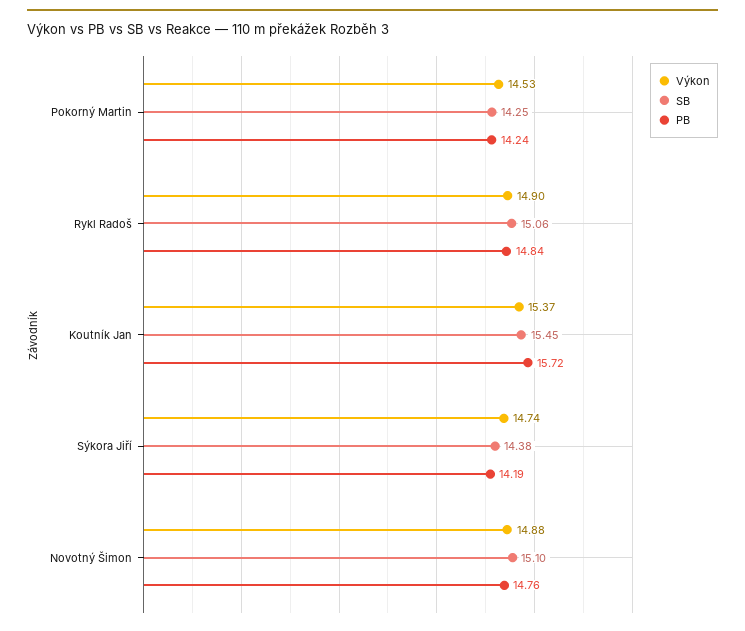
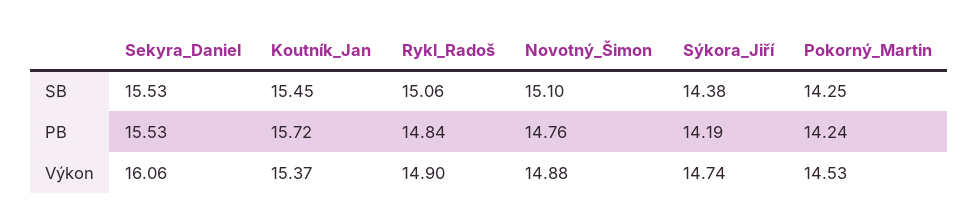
  {
    "Výkon": {
      "Pokorný Martin": 14.53,
      "Rykl Radoš": 14.9,
      "Koutník Jan": 15.37,
      "Sýkora Jiří": 14.74,
-     "Novotný Šimon": 14.88
+     "Novotný Šimon": 14.88,
+     "Sekyra_Daniel": 16.06
    },
    "SB": {
      "Pokorný Martin": 14.25,
      "Rykl Radoš": 15.06,
      "Koutník Jan": 15.45,
      "Sýkora Jiří": 14.38,
-     "Novotný Šimon": 15.1
+     "Novotný Šimon": 15.1,
+     "Sekyra_Daniel": 15.53
    },
    "PB": {
      "Pokorný Martin": 14.24,
      "Rykl Radoš": 14.84,
      "Koutník Jan": 15.72,
      "Sýkora Jiří": 14.19,
-     "Novotný Šimon": 14.76
+     "Novotný Šimon": 14.76,
+     "Sekyra_Daniel": 15.53
    }
  }

